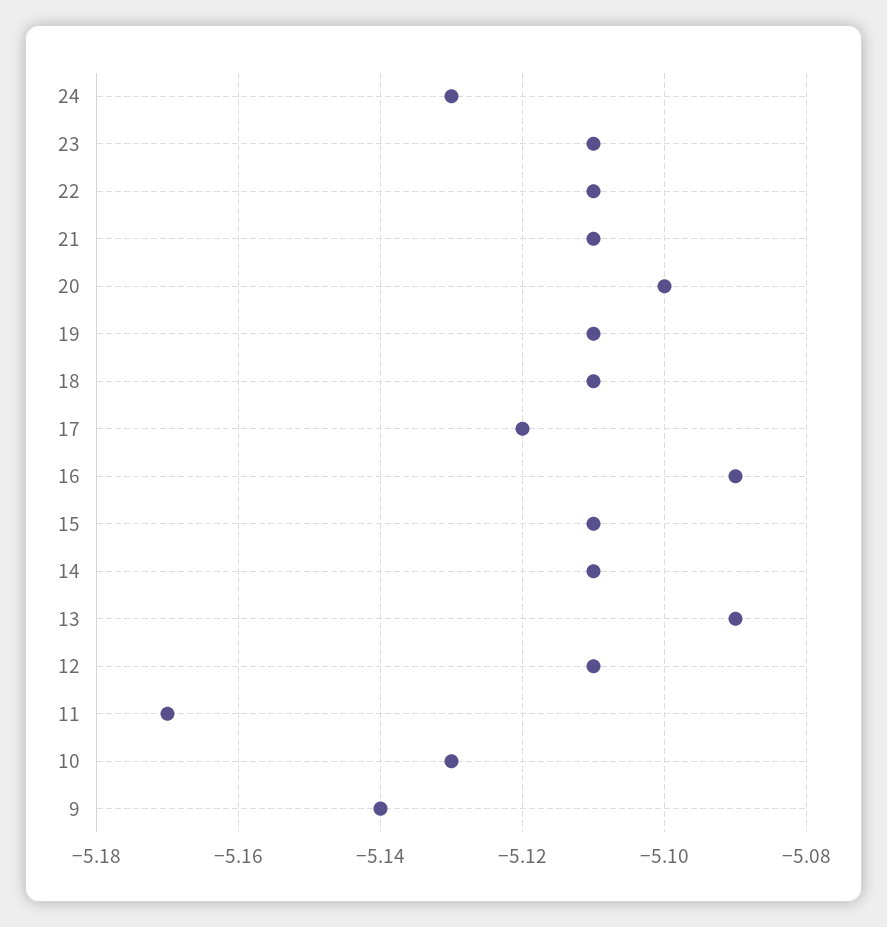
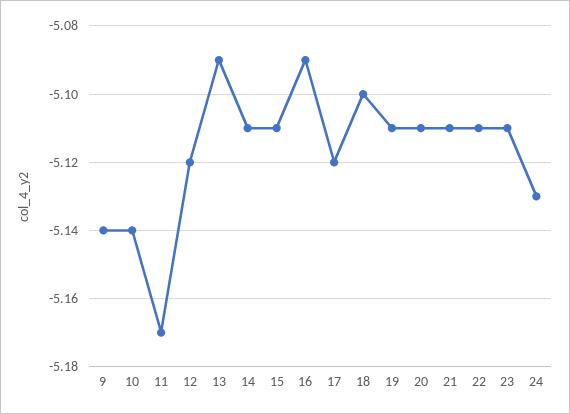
  {
    "24": -5.13,
    "23": -5.11,
    "22": -5.11,
    "21": -5.11,
-   "20": -5.1,
+   "20": -5.11,
    "19": -5.11,
-   "18": -5.11,
+   "18": -5.1,
    "17": -5.12,
    "16": -5.09,
    "15": -5.11,
    "14": -5.11,
    "13": -5.09,
-   "12": -5.11,
+   "12": -5.12,
    "11": -5.17,
-   "10": -5.13,
+   "10": -5.14,
    "9": -5.14
  }

